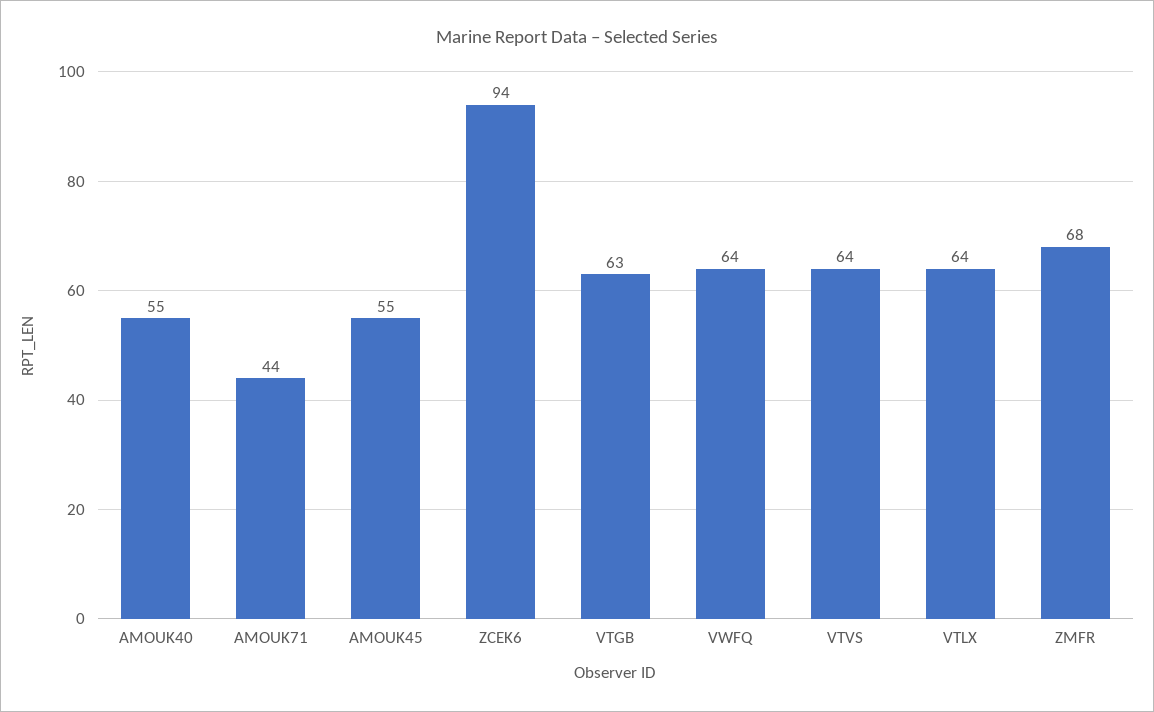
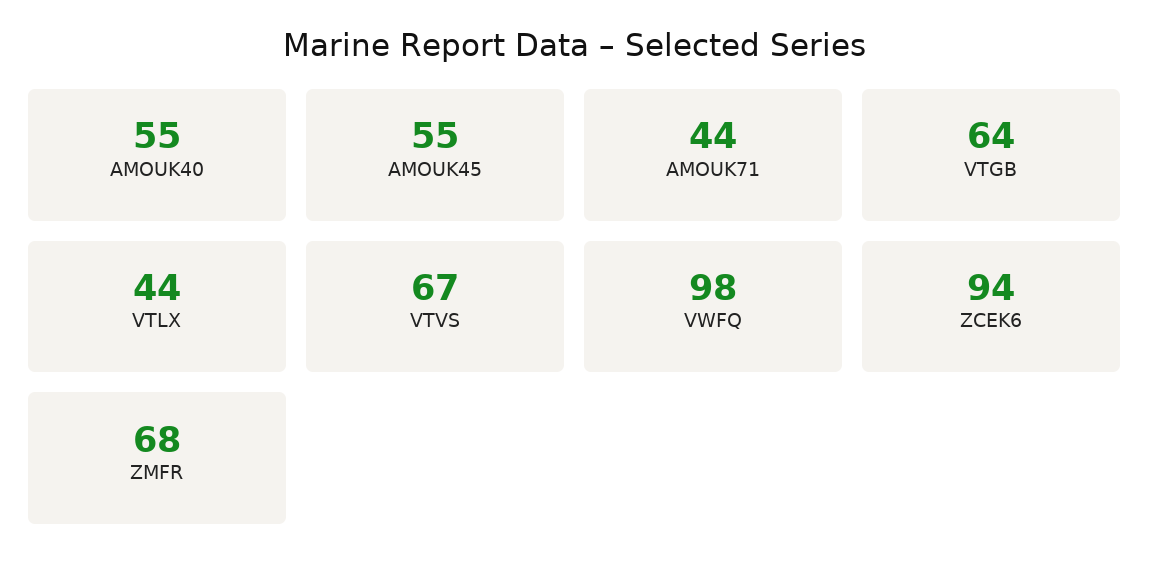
  {
    "AMOUK40": 55,
    "AMOUK71": 44,
    "AMOUK45": 55,
    "ZCEK6": 94,
-   "VTGB": 63,
+   "VTGB": 64,
-   "VWFQ": 64,
+   "VWFQ": 98,
-   "VTVS": 64,
+   "VTVS": 67,
-   "VTLX": 64,
+   "VTLX": 44,
    "ZMFR": 68
  }

